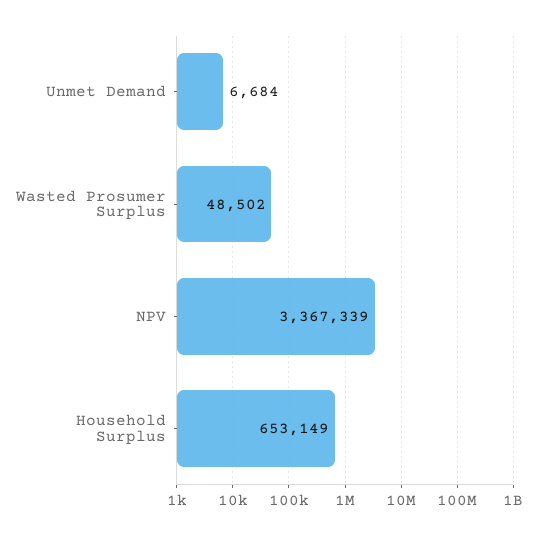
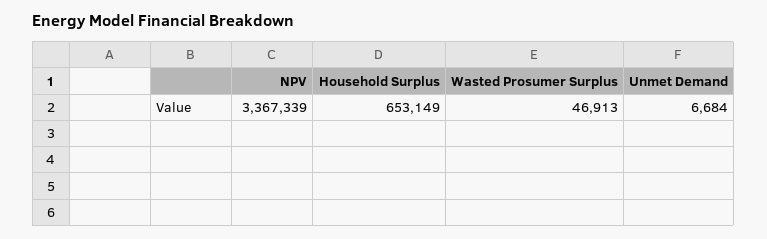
  {
    "Unmet Demand": 6684,
-   "Wasted Prosumer Surplus": 48502,
+   "Wasted Prosumer Surplus": 46913,
    "NPV": 3367339,
    "Household Surplus": 653149
  }

